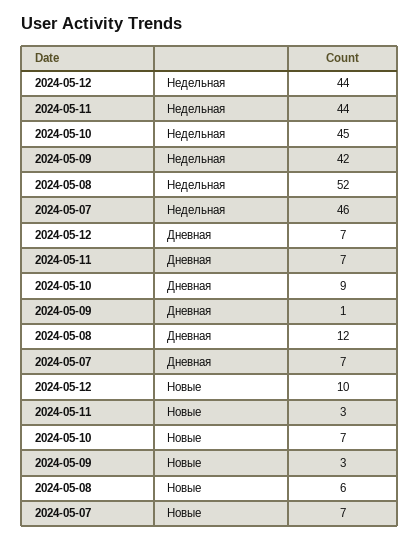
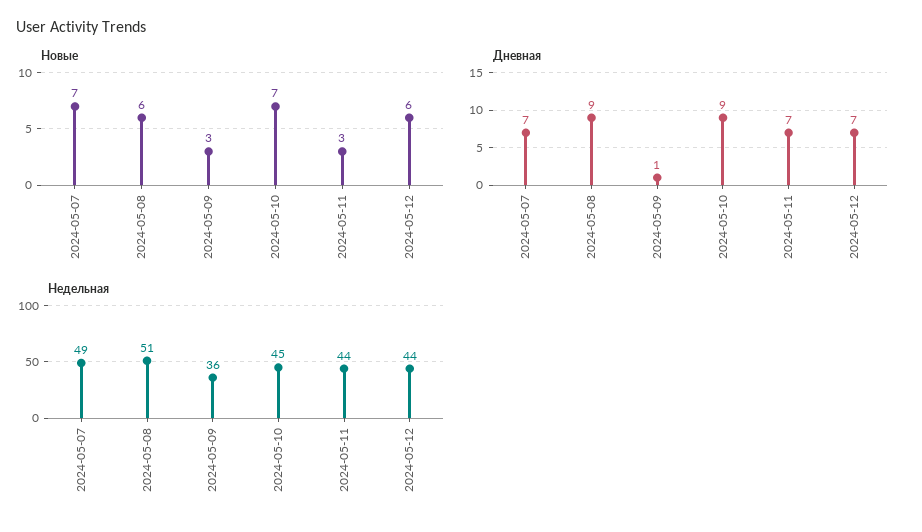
  {
    "Недельная": {
      "2024-05-12": 44,
      "2024-05-11": 44,
      "2024-05-10": 45,
-     "2024-05-09": 42,
+     "2024-05-09": 36,
-     "2024-05-08": 52,
+     "2024-05-08": 51,
-     "2024-05-07": 46
+     "2024-05-07": 49
    },
    "Дневная": {
      "2024-05-12": 7,
      "2024-05-11": 7,
      "2024-05-10": 9,
      "2024-05-09": 1,
-     "2024-05-08": 12,
+     "2024-05-08": 9,
      "2024-05-07": 7
    },
    "Новые": {
-     "2024-05-12": 10,
+     "2024-05-12": 6,
      "2024-05-11": 3,
      "2024-05-10": 7,
      "2024-05-09": 3,
      "2024-05-08": 6,
      "2024-05-07": 7
    }
  }

